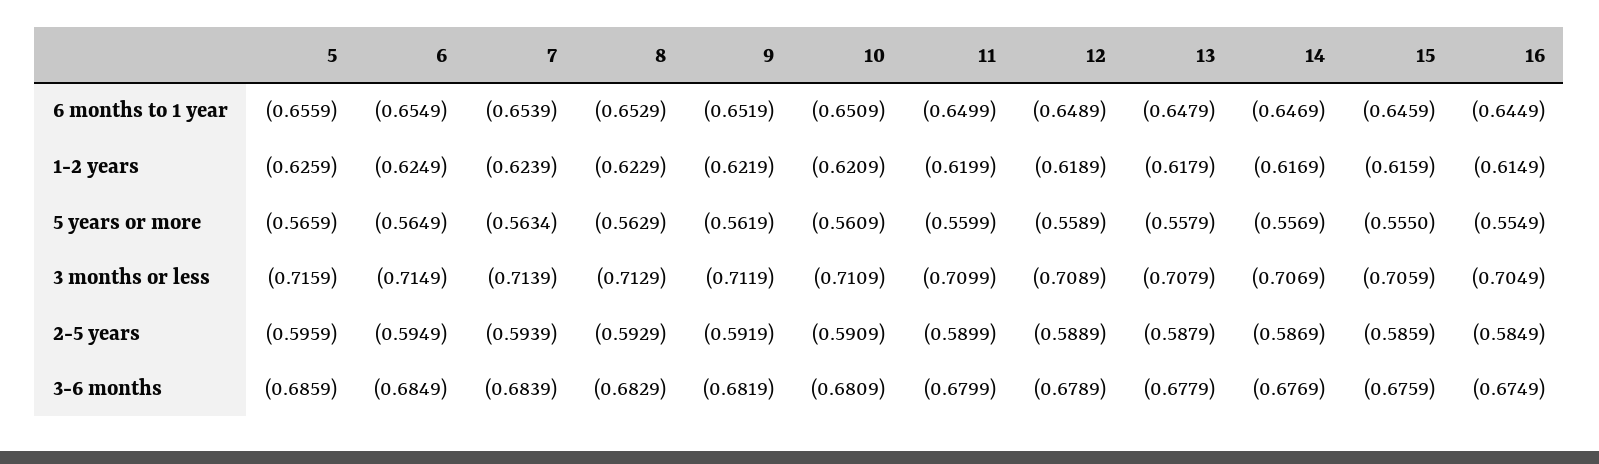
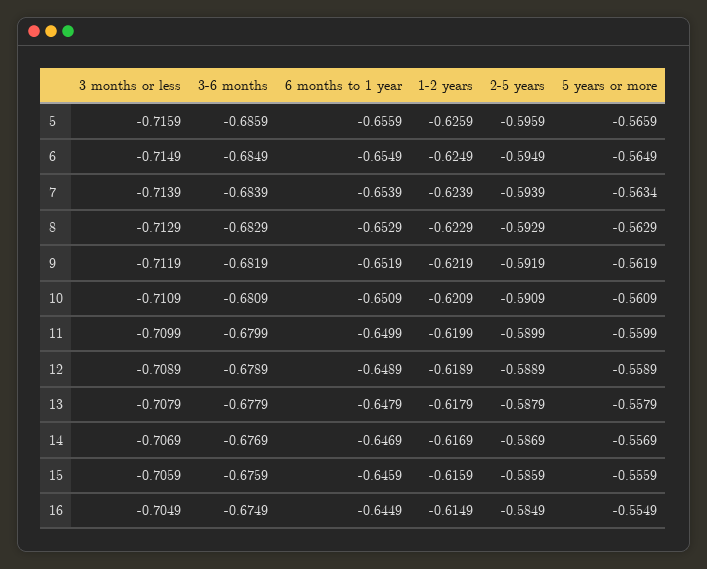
  {
    "5": {
      "6 months to 1 year": -0.6559,
      "1-2 years": -0.6259,
      "5 years or more": -0.5659,
      "3 months or less": -0.7159,
      "2-5 years": -0.5959,
      "3-6 months": -0.6859
    },
    "6": {
      "6 months to 1 year": -0.6549,
      "1-2 years": -0.6249,
      "5 years or more": -0.5649,
      "3 months or less": -0.7149,
      "2-5 years": -0.5949,
      "3-6 months": -0.6849
    },
    "7": {
      "6 months to 1 year": -0.6539,
      "1-2 years": -0.6239,
      "5 years or more": -0.5634,
      "3 months or less": -0.7139,
      "2-5 years": -0.5939,
      "3-6 months": -0.6839
    },
    "8": {
      "6 months to 1 year": -0.6529,
      "1-2 years": -0.6229,
      "5 years or more": -0.5629,
      "3 months or less": -0.7129,
      "2-5 years": -0.5929,
      "3-6 months": -0.6829
    },
    "9": {
      "6 months to 1 year": -0.6519,
      "1-2 years": -0.6219,
      "5 years or more": -0.5619,
      "3 months or less": -0.7119,
      "2-5 years": -0.5919,
      "3-6 months": -0.6819
    },
    "10": {
      "6 months to 1 year": -0.6509,
      "1-2 years": -0.6209,
      "5 years or more": -0.5609,
      "3 months or less": -0.7109,
      "2-5 years": -0.5909,
      "3-6 months": -0.6809
    },
    "11": {
      "6 months to 1 year": -0.6499,
      "1-2 years": -0.6199,
      "5 years or more": -0.5599,
      "3 months or less": -0.7099,
      "2-5 years": -0.5899,
      "3-6 months": -0.6799
    },
    "12": {
      "6 months to 1 year": -0.6489,
      "1-2 years": -0.6189,
      "5 years or more": -0.5589,
      "3 months or less": -0.7089,
      "2-5 years": -0.5889,
      "3-6 months": -0.6789
    },
    "13": {
      "6 months to 1 year": -0.6479,
      "1-2 years": -0.6179,
      "5 years or more": -0.5579,
      "3 months or less": -0.7079,
      "2-5 years": -0.5879,
      "3-6 months": -0.6779
    },
    "14": {
      "6 months to 1 year": -0.6469,
      "1-2 years": -0.6169,
      "5 years or more": -0.5569,
      "3 months or less": -0.7069,
      "2-5 years": -0.5869,
      "3-6 months": -0.6769
    },
    "15": {
      "6 months to 1 year": -0.6459,
      "1-2 years": -0.6159,
-     "5 years or more": -0.555,
+     "5 years or more": -0.5559,
      "3 months or less": -0.7059,
      "2-5 years": -0.5859,
      "3-6 months": -0.6759
    },
    "16": {
      "6 months to 1 year": -0.6449,
      "1-2 years": -0.6149,
      "5 years or more": -0.5549,
      "3 months or less": -0.7049,
      "2-5 years": -0.5849,
      "3-6 months": -0.6749
    }
  }

